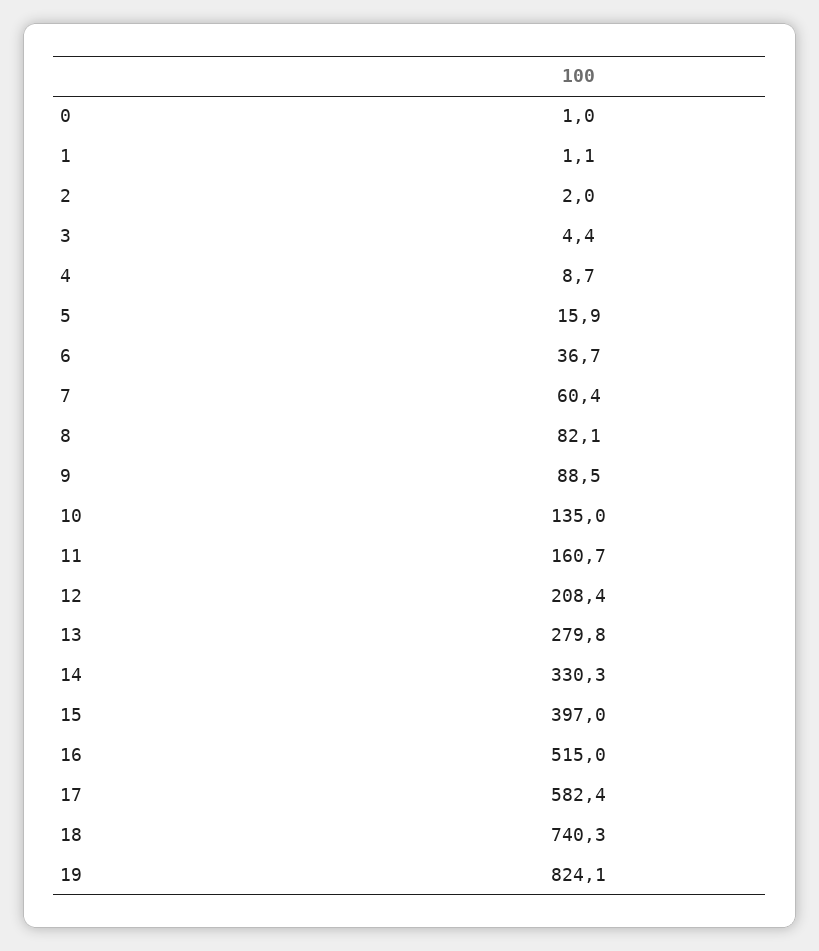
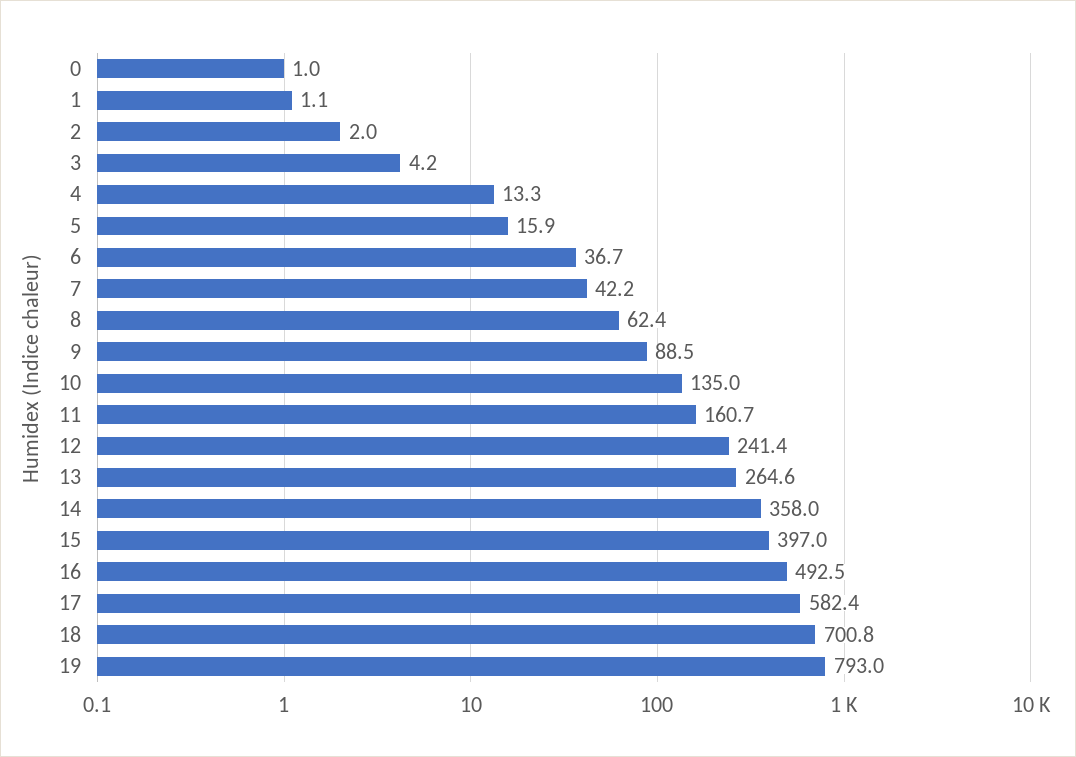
  {
    "0": 1,
    "1": 1.1,
    "2": 2,
-   "3": 4.4,
+   "3": 4.2,
-   "4": 8.7,
+   "4": 13.3,
    "5": 15.9,
    "6": 36.7,
-   "7": 60.4,
+   "7": 42.2,
-   "8": 82.1,
+   "8": 62.4,
    "9": 88.5,
    "10": 135,
    "11": 160.7,
-   "12": 208.4,
+   "12": 241.4,
-   "13": 279.8,
+   "13": 264.6,
-   "14": 330.3,
+   "14": 358,
    "15": 397,
-   "16": 515,
+   "16": 492.5,
    "17": 582.4,
-   "18": 740.3,
+   "18": 700.8,
-   "19": 824.1
+   "19": 793
  }

